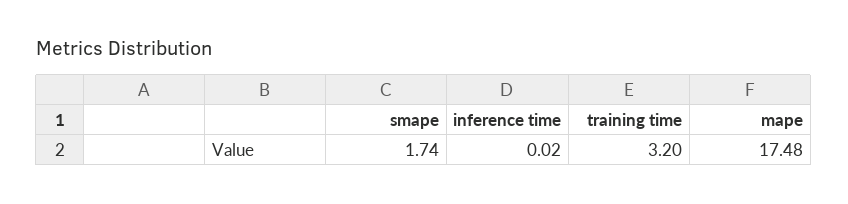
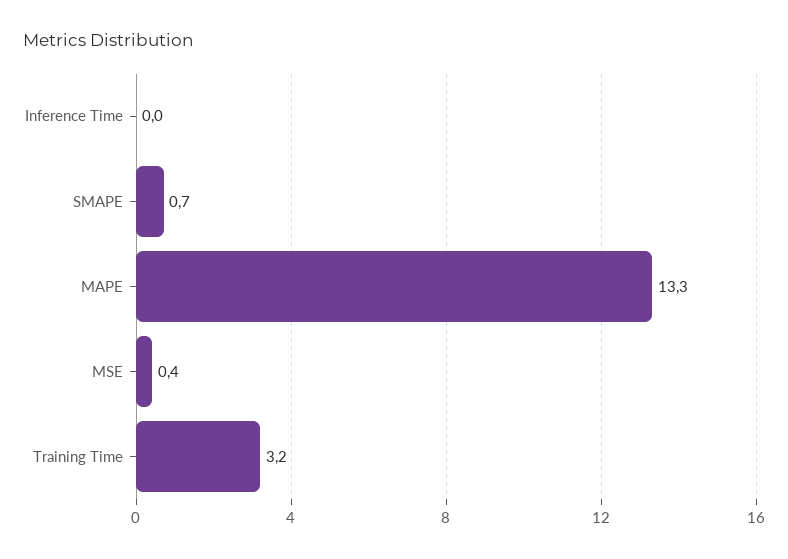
  {
-   "smape": 1.74,
+   "smape": 0.7,
    "inference time": 0.02,
    "training time": 3.2,
-   "mape": 17.48
+   "mape": 13.3,
+   "MSE": 0.4
  }

